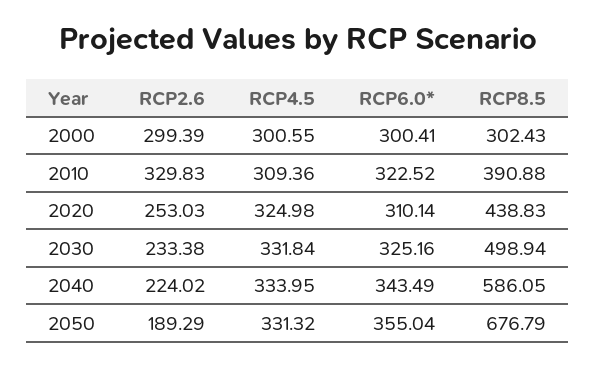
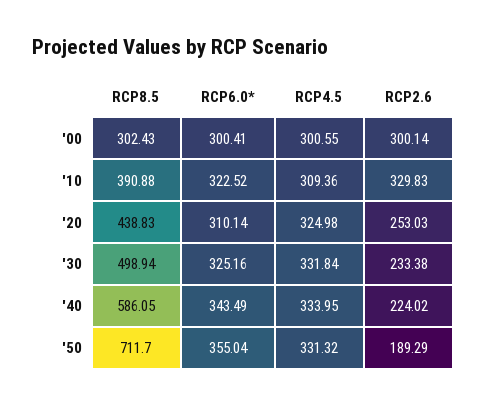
  {
    "RCP2.6": {
-     "2000": 299.39,
+     "2000": 300.14,
      "2010": 329.83,
      "2020": 253.03,
      "2030": 233.38,
      "2040": 224.02,
      "2050": 189.29
    },
    "RCP4.5": {
      "2000": 300.55,
      "2010": 309.36,
      "2020": 324.98,
      "2030": 331.84,
      "2040": 333.95,
      "2050": 331.32
    },
    "RCP6.0*": {
      "2000": 300.41,
      "2010": 322.52,
      "2020": 310.14,
      "2030": 325.16,
      "2040": 343.49,
      "2050": 355.04
    },
    "RCP8.5": {
      "2000": 302.43,
      "2010": 390.88,
      "2020": 438.83,
      "2030": 498.94,
      "2040": 586.05,
-     "2050": 676.79
+     "2050": 711.7
    }
  }

